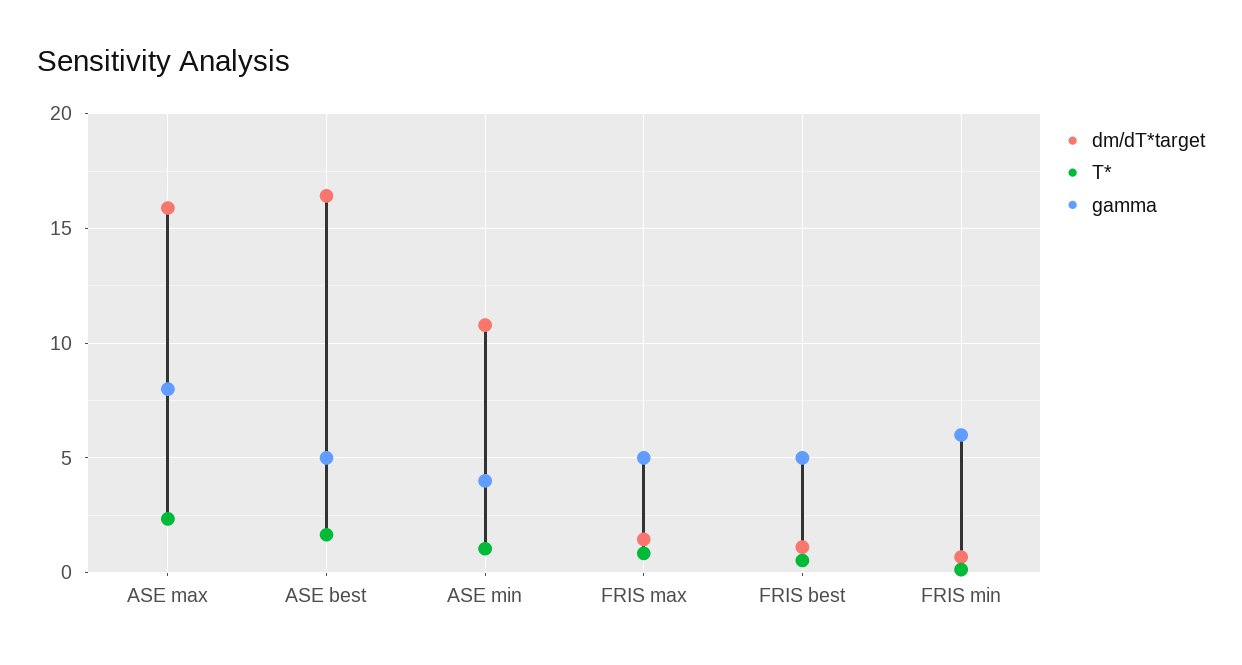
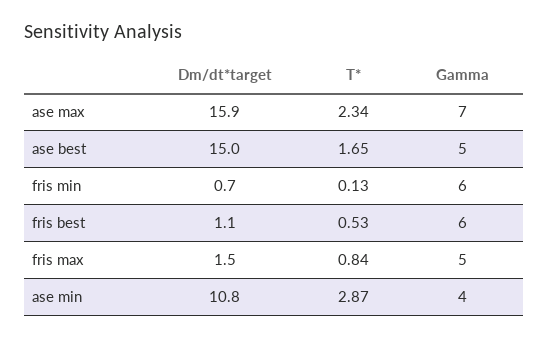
  {
    "dm/dT*target": {
      "ASE max": 15.9,
-     "ASE best": 16.5,
+     "ASE best": 15,
      "ASE min": 10.8,
      "FRIS max": 1.5,
      "FRIS best": 1.1,
      "FRIS min": 0.7
    },
    "T*": {
      "ASE max": 2.34,
      "ASE best": 1.65,
-     "ASE min": 1,
+     "ASE min": 2.87,
      "FRIS max": 0.84,
      "FRIS best": 0.53,
      "FRIS min": 0.13
    },
    "gamma": {
-     "ASE max": 8,
+     "ASE max": 7,
      "ASE best": 5,
      "ASE min": 4,
      "FRIS max": 5,
-     "FRIS best": 5,
+     "FRIS best": 6,
      "FRIS min": 6
    }
  }

